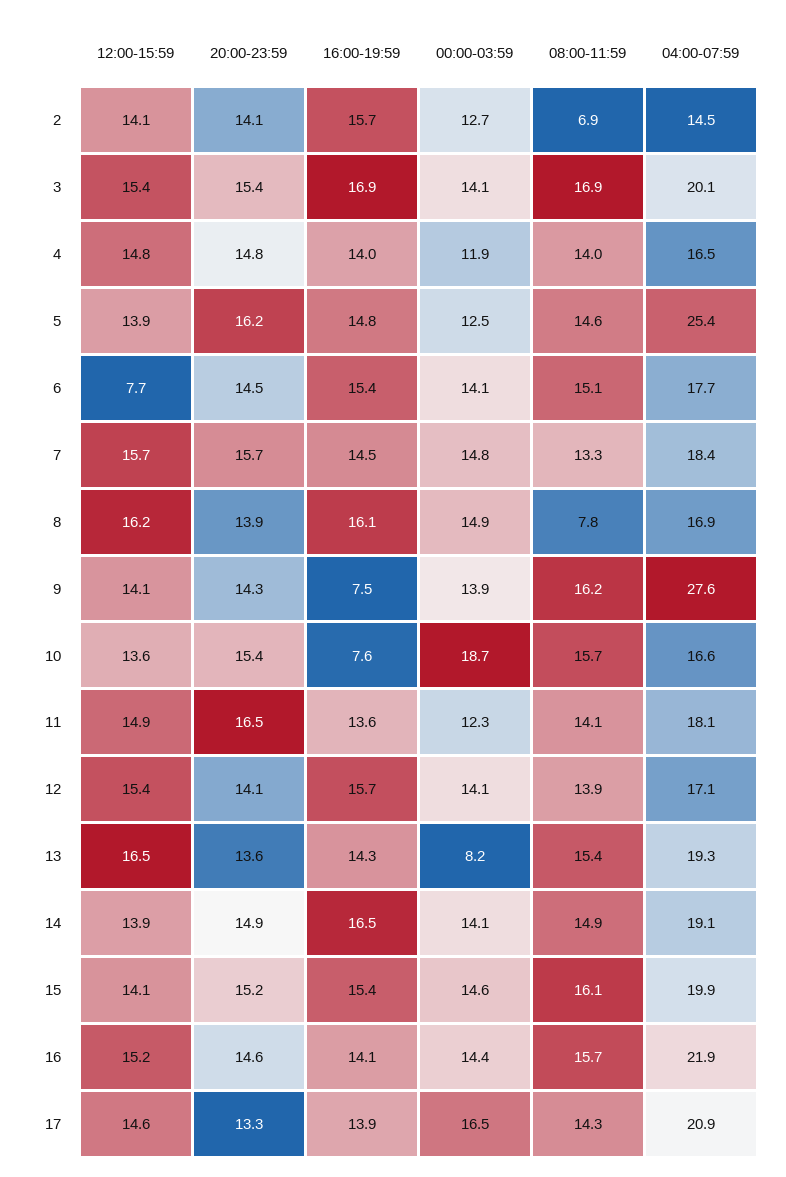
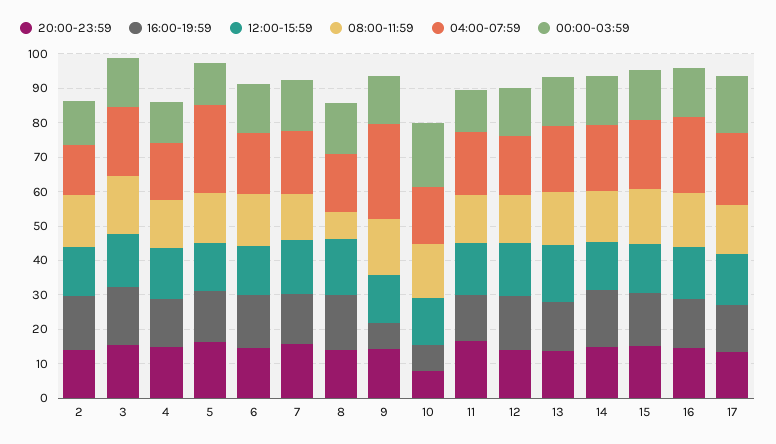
  {
    "12:00-15:59": {
      "2": 14.1,
      "3": 15.4,
      "4": 14.8,
      "5": 13.9,
-     "6": 7.7,
+     "6": 15,
      "7": 15.7,
      "8": 16.2,
      "9": 14.1,
      "10": 13.6,
      "11": 14.9,
      "12": 15.4,
      "13": 16.5,
      "14": 13.9,
      "15": 14.1,
      "16": 15.2,
      "17": 14.6
    },
    "20:00-23:59": {
      "2": 14.1,
      "3": 15.4,
      "4": 14.8,
      "5": 16.2,
      "6": 14.5,
      "7": 15.7,
      "8": 13.9,
      "9": 14.3,
-     "10": 15.4,
+     "10": 7.5,
      "11": 16.5,
      "12": 14.1,
      "13": 13.6,
      "14": 14.9,
      "15": 15.2,
      "16": 14.6,
      "17": 13.3
    },
    "16:00-19:59": {
      "2": 15.7,
      "3": 16.9,
      "4": 14,
      "5": 14.8,
      "6": 15.4,
      "7": 14.5,
      "8": 16.1,
      "9": 7.5,
      "10": 7.6,
      "11": 13.6,
      "12": 15.7,
      "13": 14.3,
      "14": 16.5,
      "15": 15.4,
      "16": 14.1,
      "17": 13.9
    },
    "00:00-03:59": {
      "2": 12.7,
      "3": 14.1,
      "4": 11.9,
      "5": 12.5,
      "6": 14.1,
      "7": 14.8,
      "8": 14.9,
      "9": 13.9,
      "10": 18.7,
      "11": 12.3,
      "12": 14.1,
-     "13": 8.2,
+     "13": 15,
      "14": 14.1,
      "15": 14.6,
      "16": 14.4,
      "17": 16.5
    },
    "08:00-11:59": {
-     "2": 6.9,
+     "2": 15,
      "3": 16.9,
      "4": 14,
      "5": 14.6,
      "6": 15.1,
      "7": 13.3,
      "8": 7.8,
      "9": 16.2,
      "10": 15.7,
      "11": 14.1,
      "12": 13.9,
      "13": 15.4,
      "14": 14.9,
      "15": 16.1,
      "16": 15.7,
      "17": 14.3
    },
    "04:00-07:59": {
      "2": 14.5,
      "3": 20.1,
      "4": 16.5,
      "5": 25.4,
      "6": 17.7,
      "7": 18.4,
      "8": 16.9,
      "9": 27.6,
      "10": 16.6,
      "11": 18.1,
      "12": 17.1,
      "13": 19.3,
      "14": 19.1,
      "15": 19.9,
      "16": 21.9,
      "17": 20.9
    }
  }

